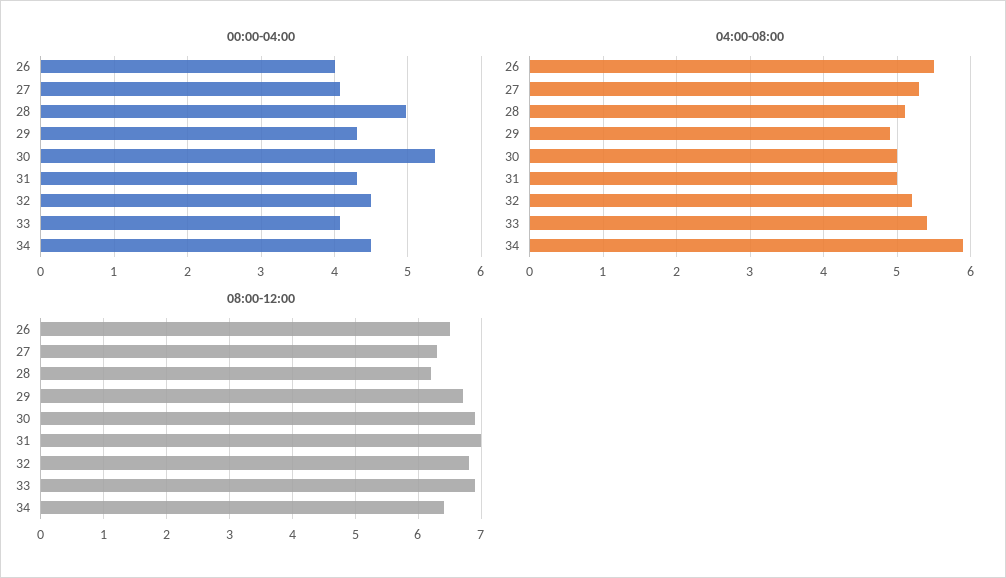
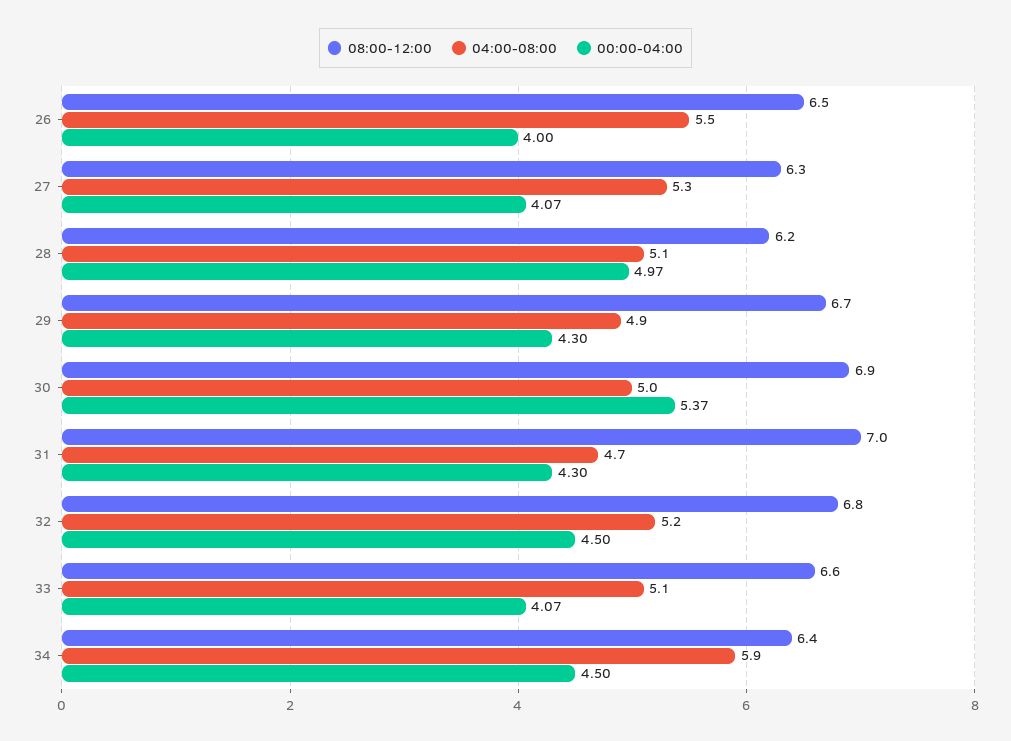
  {
    "00:00-04:00": {
      "26": 4,
      "27": 4.07,
      "28": 4.97,
      "29": 4.3,
      "30": 5.37,
      "31": 4.3,
      "32": 4.5,
      "33": 4.07,
      "34": 4.5
    },
    "04:00-08:00": {
      "26": 5.5,
      "27": 5.3,
      "28": 5.1,
      "29": 4.9,
      "30": 5,
-     "31": 5,
+     "31": 4.7,
      "32": 5.2,
-     "33": 5.4,
+     "33": 5.1,
      "34": 5.9
    },
    "08:00-12:00": {
      "26": 6.5,
      "27": 6.3,
      "28": 6.2,
      "29": 6.7,
      "30": 6.9,
      "31": 7,
      "32": 6.8,
-     "33": 6.9,
+     "33": 6.6,
      "34": 6.4
    }
  }

